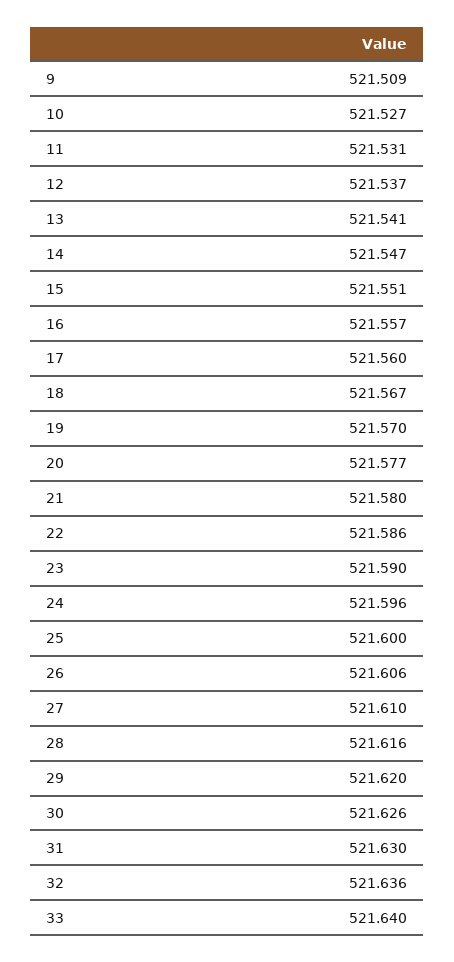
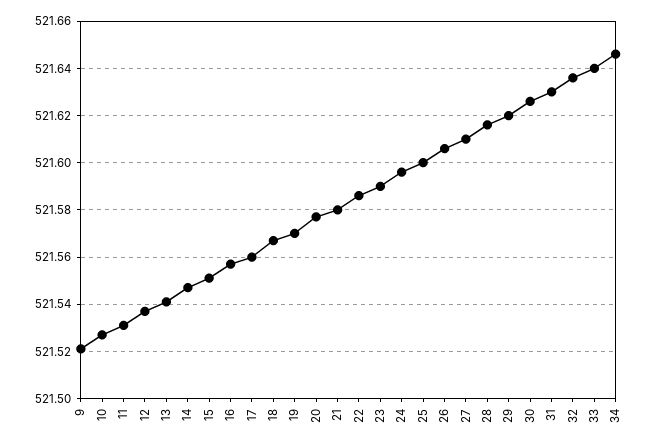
  {
-   "9": 521.509,
+   "9": 521.52,
    "10": 521.527,
    "11": 521.531,
    "12": 521.537,
    "13": 521.541,
    "14": 521.547,
    "15": 521.551,
    "16": 521.557,
    "17": 521.56,
    "18": 521.567,
    "19": 521.57,
    "20": 521.577,
    "21": 521.58,
    "22": 521.586,
    "23": 521.59,
    "24": 521.596,
    "25": 521.6,
    "26": 521.606,
    "27": 521.61,
    "28": 521.616,
    "29": 521.62,
    "30": 521.626,
    "31": 521.63,
    "32": 521.636,
-   "33": 521.64
+   "33": 521.64,
+   "34": 521.645
  }

